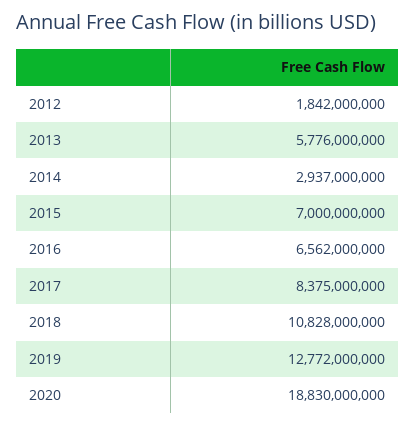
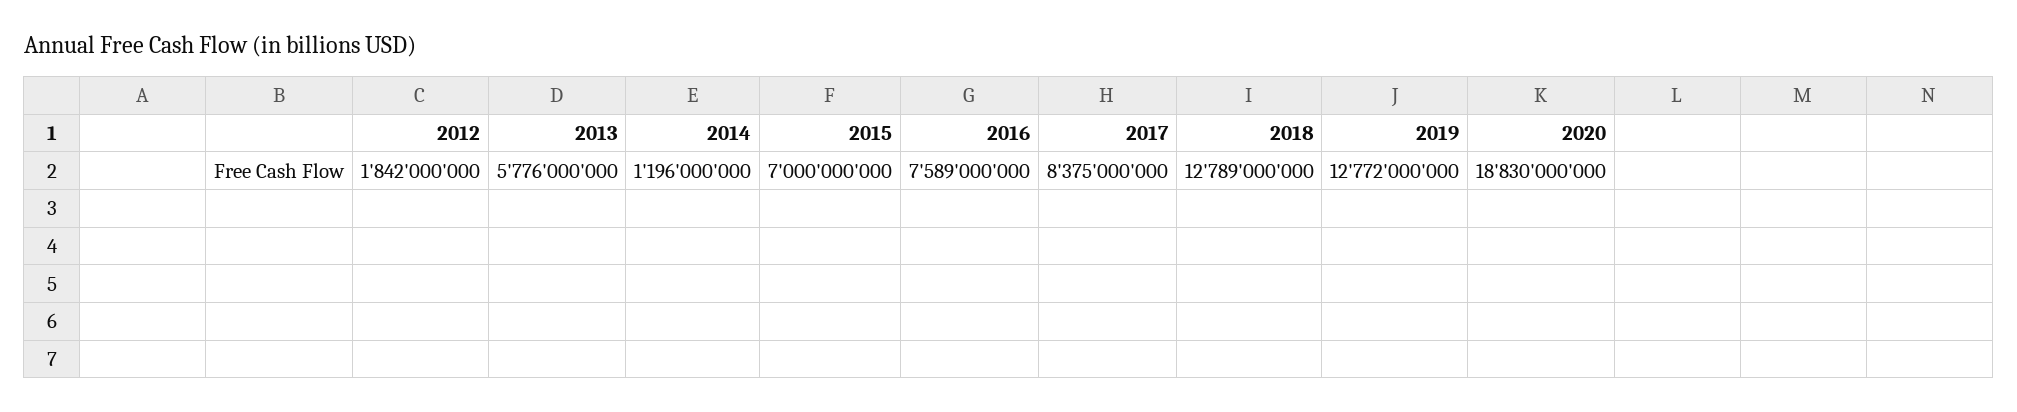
  {
    "2012": 1842000000,
    "2013": 5776000000,
-   "2014": 2937000000,
+   "2014": 1196000000,
    "2015": 7000000000,
-   "2016": 6562000000,
+   "2016": 7589000000,
    "2017": 8375000000,
-   "2018": 10828000000,
+   "2018": 12789000000,
    "2019": 12772000000,
    "2020": 18830000000
  }

